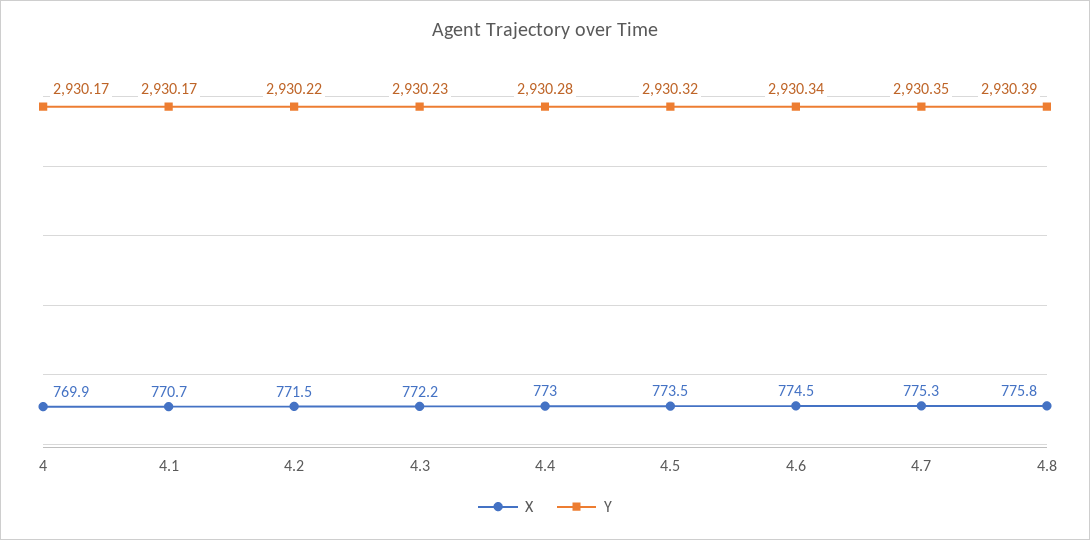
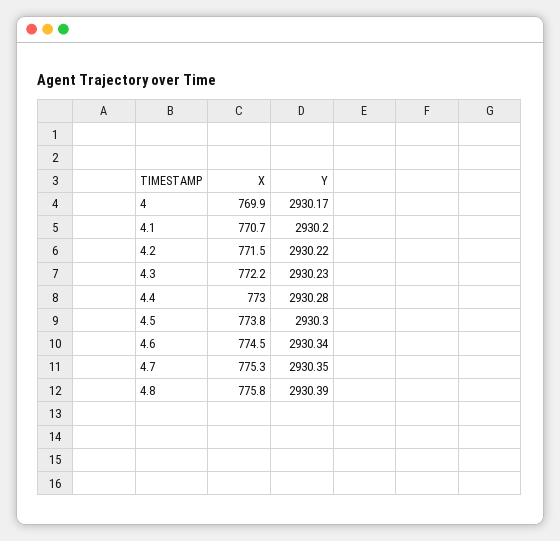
  {
    "X": {
      "4": 769.9,
      "4.1": 770.7,
      "4.2": 771.5,
      "4.3": 772.2,
      "4.4": 773,
-     "4.5": 773.5,
+     "4.5": 773.8,
      "4.6": 774.5,
      "4.7": 775.3,
      "4.8": 775.8
    },
    "Y": {
      "4": 2930.17,
-     "4.1": 2930.17,
+     "4.1": 2930.2,
      "4.2": 2930.22,
      "4.3": 2930.23,
      "4.4": 2930.28,
-     "4.5": 2930.32,
+     "4.5": 2930.3,
      "4.6": 2930.34,
      "4.7": 2930.35,
      "4.8": 2930.39
    }
  }

